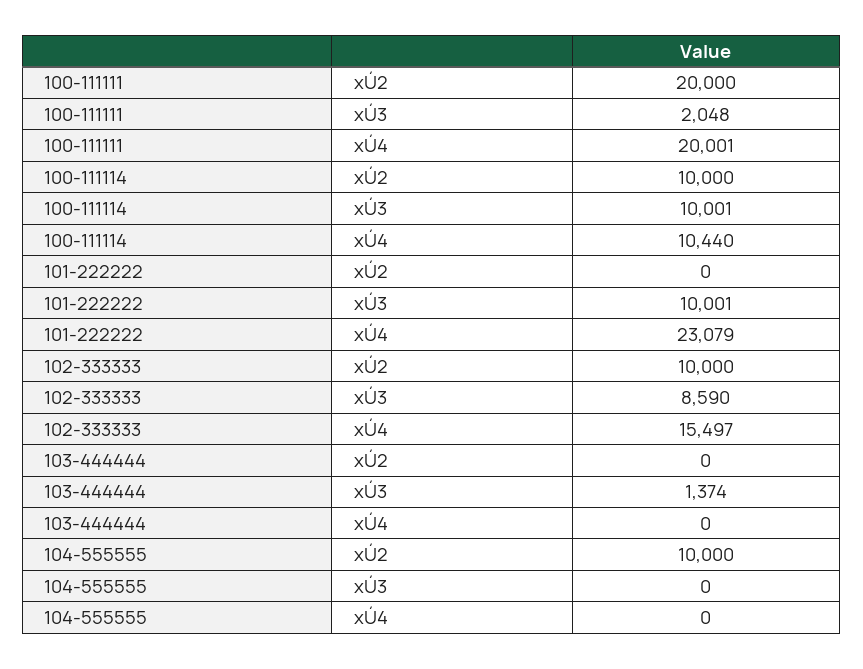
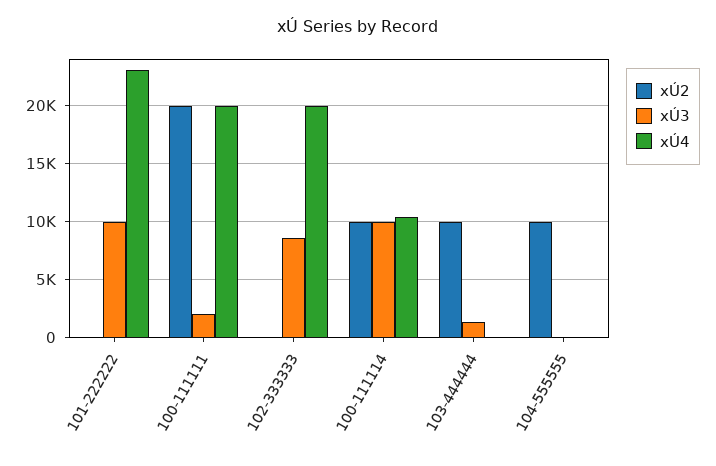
  {
    "xÚ2": {
      "100-111111": 20000,
      "100-111114": 10000,
      "101-222222": 0,
-     "102-333333": 10000,
+     "102-333333": 0,
-     "103-444444": 0,
+     "103-444444": 10000,
      "104-555555": 10000
    },
    "xÚ3": {
      "100-111111": 2048,
      "100-111114": 10001,
      "101-222222": 10001,
      "102-333333": 8590,
      "103-444444": 1374,
      "104-555555": 0
    },
    "xÚ4": {
      "100-111111": 20001,
      "100-111114": 10440,
      "101-222222": 23079,
-     "102-333333": 15497,
+     "102-333333": 20000,
      "103-444444": 0,
      "104-555555": 0
    }
  }

